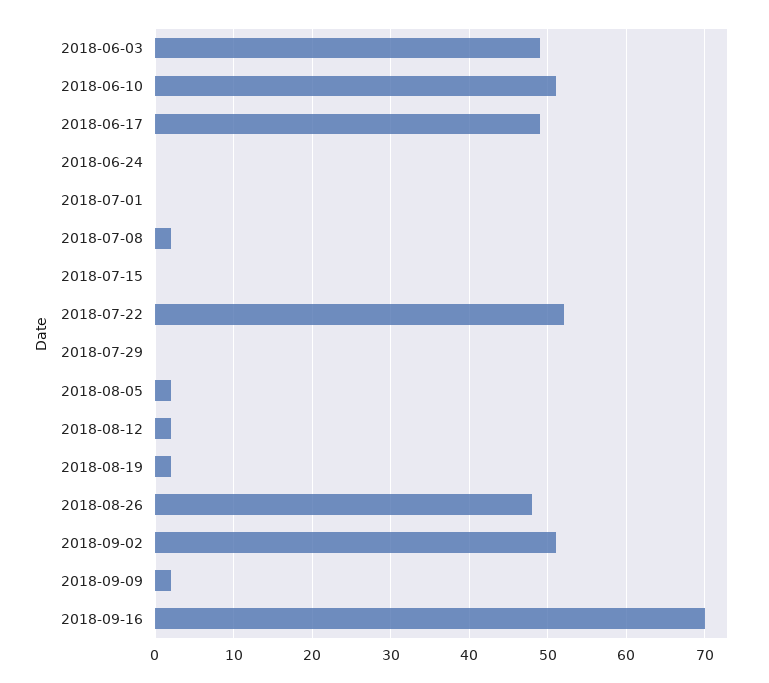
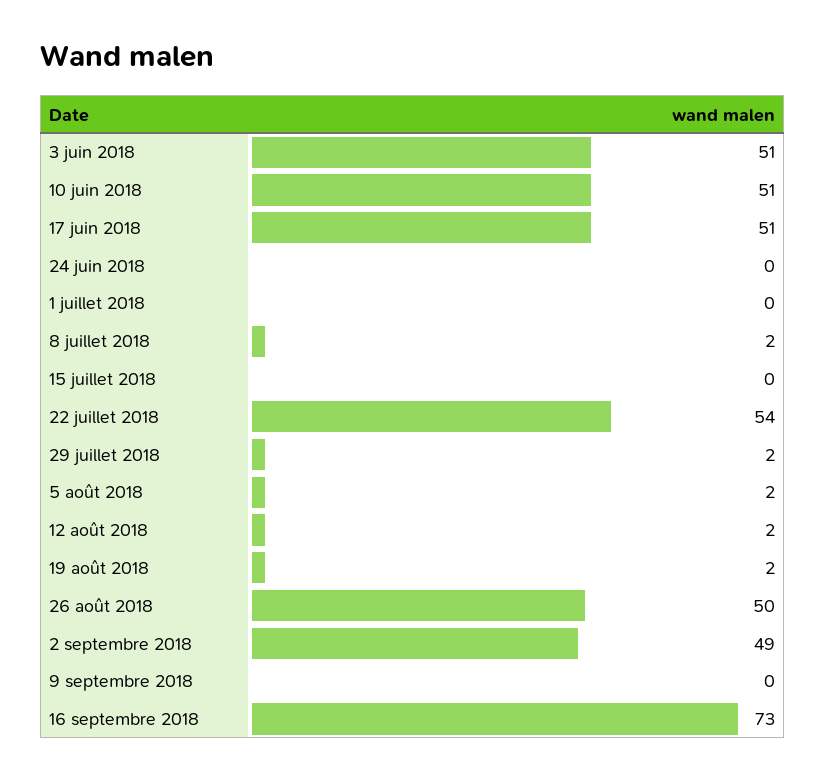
  {
-   "2018-06-03": 49,
+   "2018-06-03": 51,
    "2018-06-10": 51,
-   "2018-06-17": 49,
+   "2018-06-17": 51,
    "2018-06-24": 0,
    "2018-07-01": 0,
    "2018-07-08": 2,
    "2018-07-15": 0,
-   "2018-07-22": 52,
+   "2018-07-22": 54,
-   "2018-07-29": 0,
+   "2018-07-29": 2,
    "2018-08-05": 2,
    "2018-08-12": 2,
    "2018-08-19": 2,
-   "2018-08-26": 48,
+   "2018-08-26": 50,
-   "2018-09-02": 51,
+   "2018-09-02": 49,
-   "2018-09-09": 2,
+   "2018-09-09": 0,
-   "2018-09-16": 70
+   "2018-09-16": 73
  }

